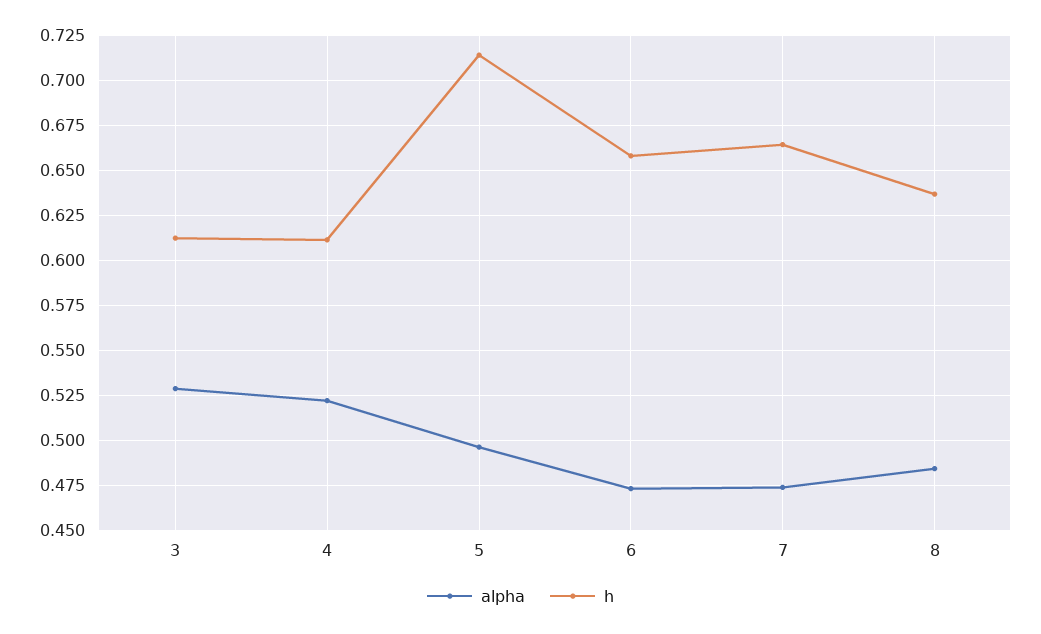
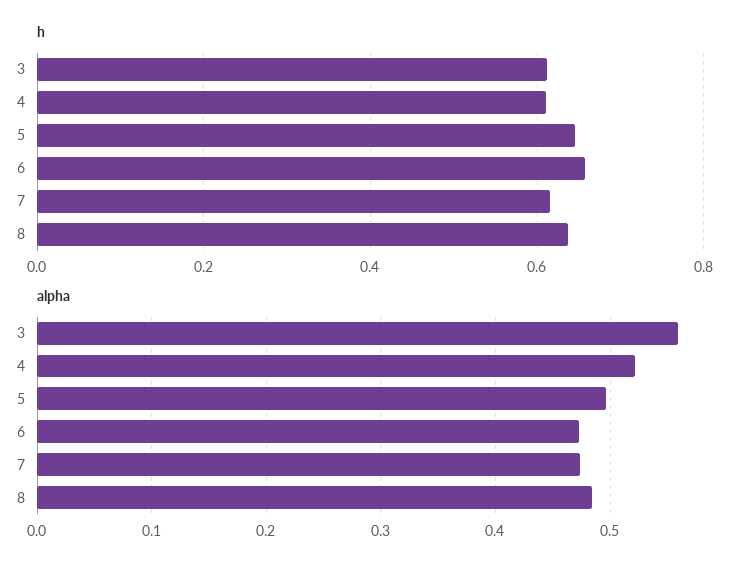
  {
    "alpha": {
-     "3": 0.53,
+     "3": 0.56,
      "4": 0.52,
      "5": 0.495,
      "6": 0.475,
      "7": 0.475,
      "8": 0.485
    },
    "h": {
      "3": 0.61,
      "4": 0.61,
-     "5": 0.715,
+     "5": 0.64,
      "6": 0.66,
-     "7": 0.665,
+     "7": 0.62,
      "8": 0.635
    }
  }

